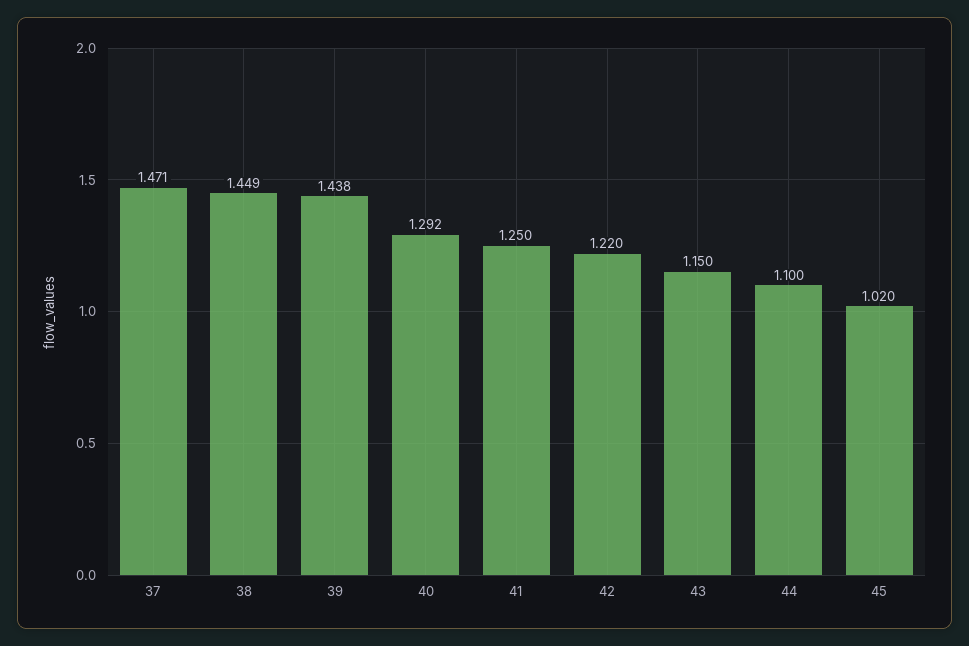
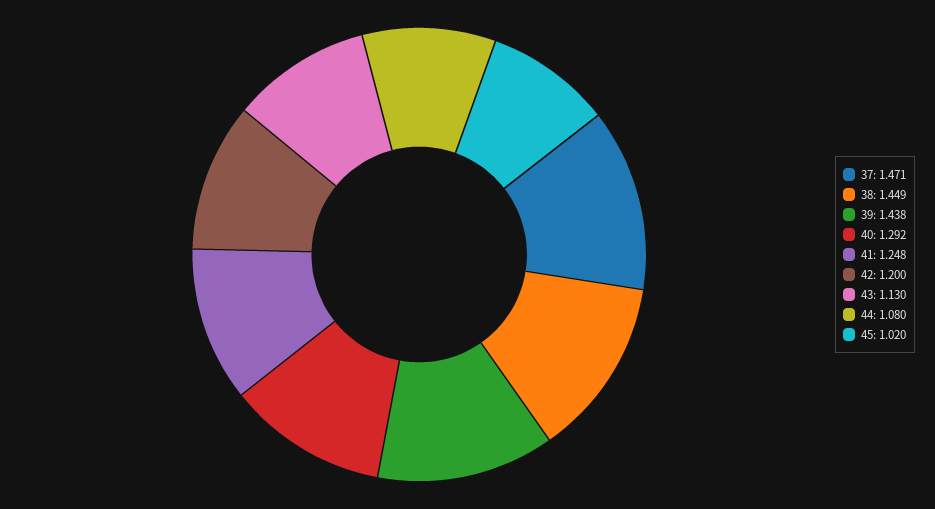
  {
    "37": 1.471,
    "38": 1.449,
    "39": 1.438,
    "40": 1.292,
-   "41": 1.25,
+   "41": 1.248,
-   "42": 1.22,
+   "42": 1.2,
-   "43": 1.15,
+   "43": 1.13,
-   "44": 1.1,
+   "44": 1.08,
    "45": 1.02
  }

